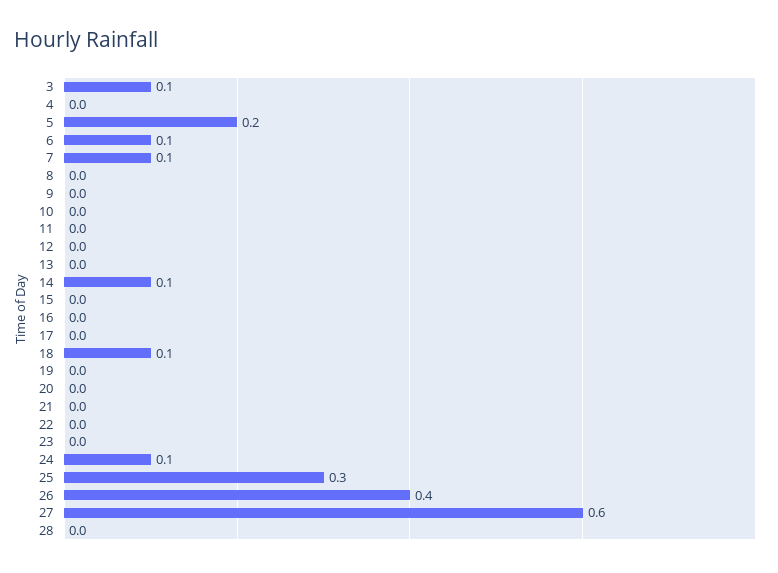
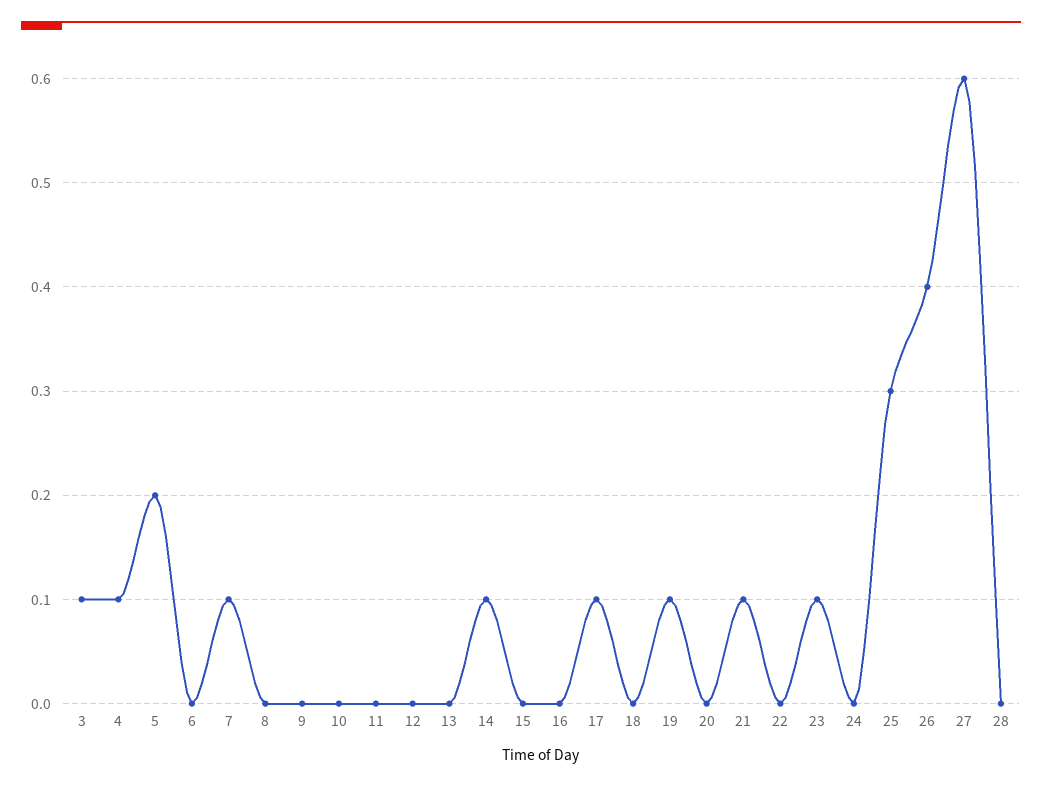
  {
    "3": 0.1,
-   "4": 0,
+   "4": 0.1,
    "5": 0.2,
-   "6": 0.1,
+   "6": 0,
    "7": 0.1,
    "8": 0,
    "9": 0,
    "10": 0,
    "11": 0,
    "12": 0,
    "13": 0,
    "14": 0.1,
    "15": 0,
    "16": 0,
-   "17": 0,
+   "17": 0.1,
-   "18": 0.1,
+   "18": 0,
-   "19": 0,
+   "19": 0.1,
    "20": 0,
-   "21": 0,
+   "21": 0.1,
    "22": 0,
-   "23": 0,
+   "23": 0.1,
-   "24": 0.1,
+   "24": 0,
    "25": 0.3,
    "26": 0.4,
    "27": 0.6,
    "28": 0
  }

